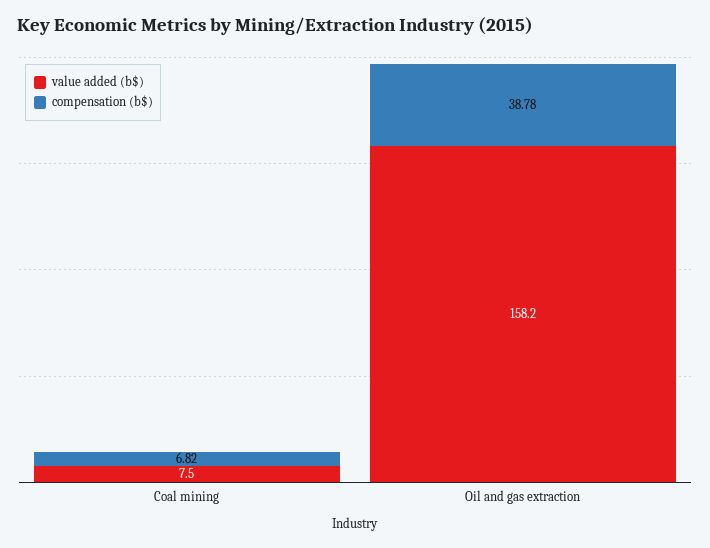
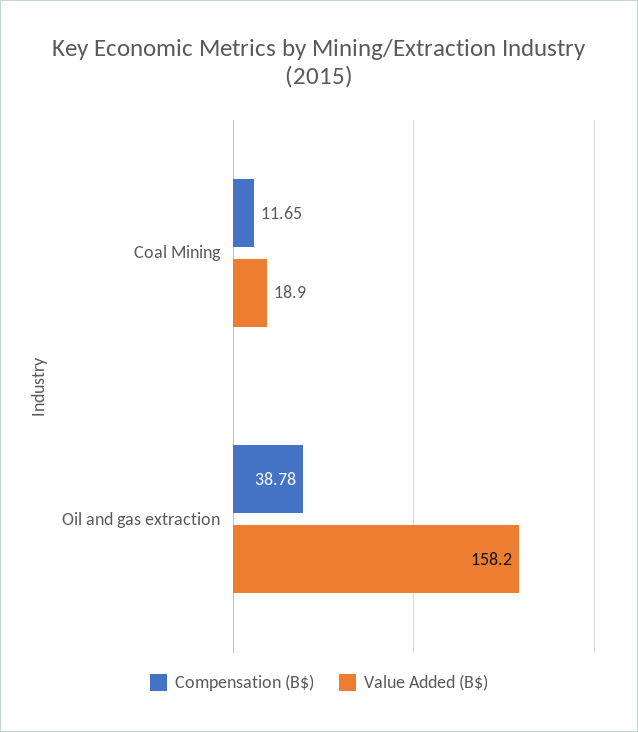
  {
    "value added (b$)": {
-     "Coal mining": 7.5,
+     "Coal mining": 18.9,
      "Oil and gas extraction": 158.2
    },
    "compensation (b$)": {
-     "Coal mining": 6.82,
+     "Coal mining": 11.65,
      "Oil and gas extraction": 38.78
    }
  }

